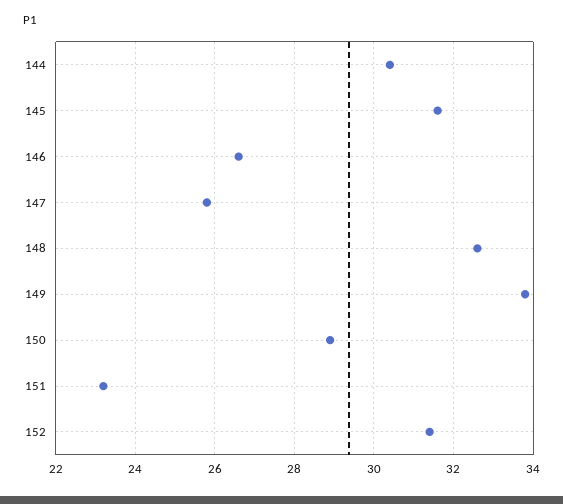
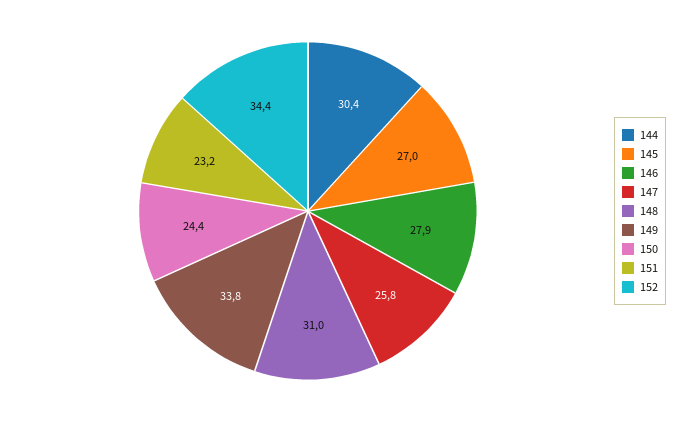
  {
    "144": 30.4,
-   "145": 31.5,
+   "145": 27,
-   "146": 26.5,
+   "146": 27.9,
    "147": 25.8,
-   "148": 32.5,
+   "148": 31,
    "149": 33.8,
-   "150": 29,
+   "150": 24.4,
    "151": 23.2,
-   "152": 31.5
+   "152": 34.4
  }

